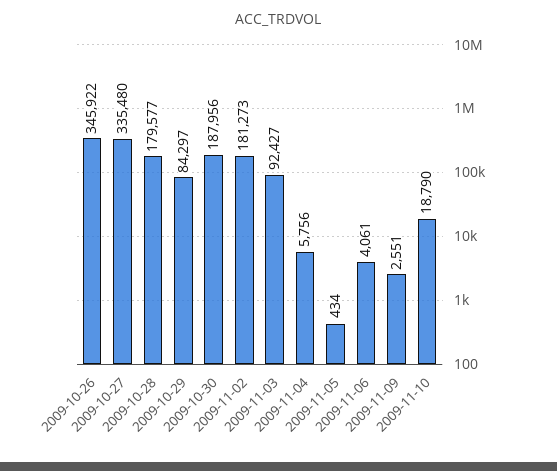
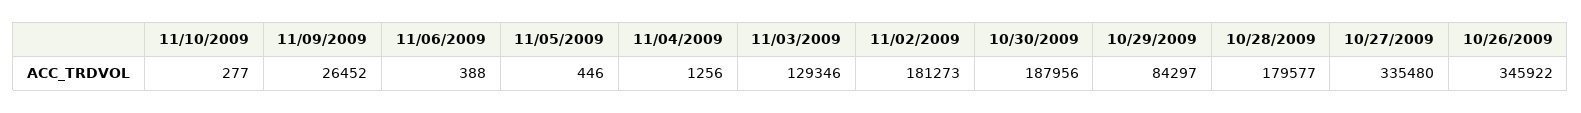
  {
    "2009-10-26": 345922,
    "2009-10-27": 335480,
    "2009-10-28": 179577,
    "2009-10-29": 84297,
    "2009-10-30": 187956,
    "2009-11-02": 181273,
-   "2009-11-03": 92427,
+   "2009-11-03": 129346,
-   "2009-11-04": 5756,
+   "2009-11-04": 1256,
-   "2009-11-05": 434,
+   "2009-11-05": 446,
-   "2009-11-06": 4061,
+   "2009-11-06": 388,
-   "2009-11-09": 2551,
+   "2009-11-09": 26452,
-   "2009-11-10": 18790
+   "2009-11-10": 277
  }

